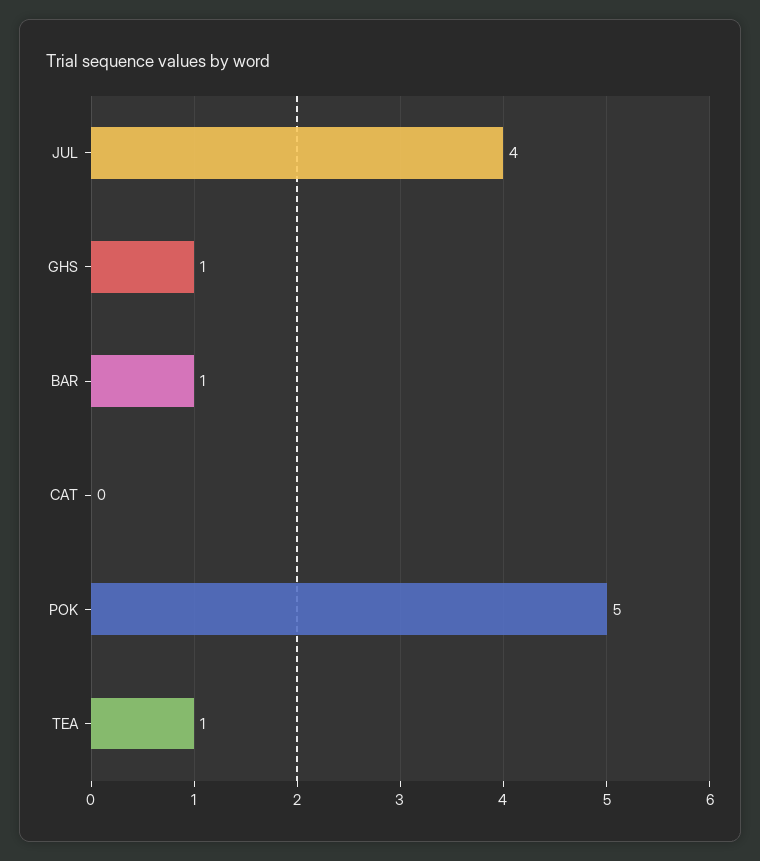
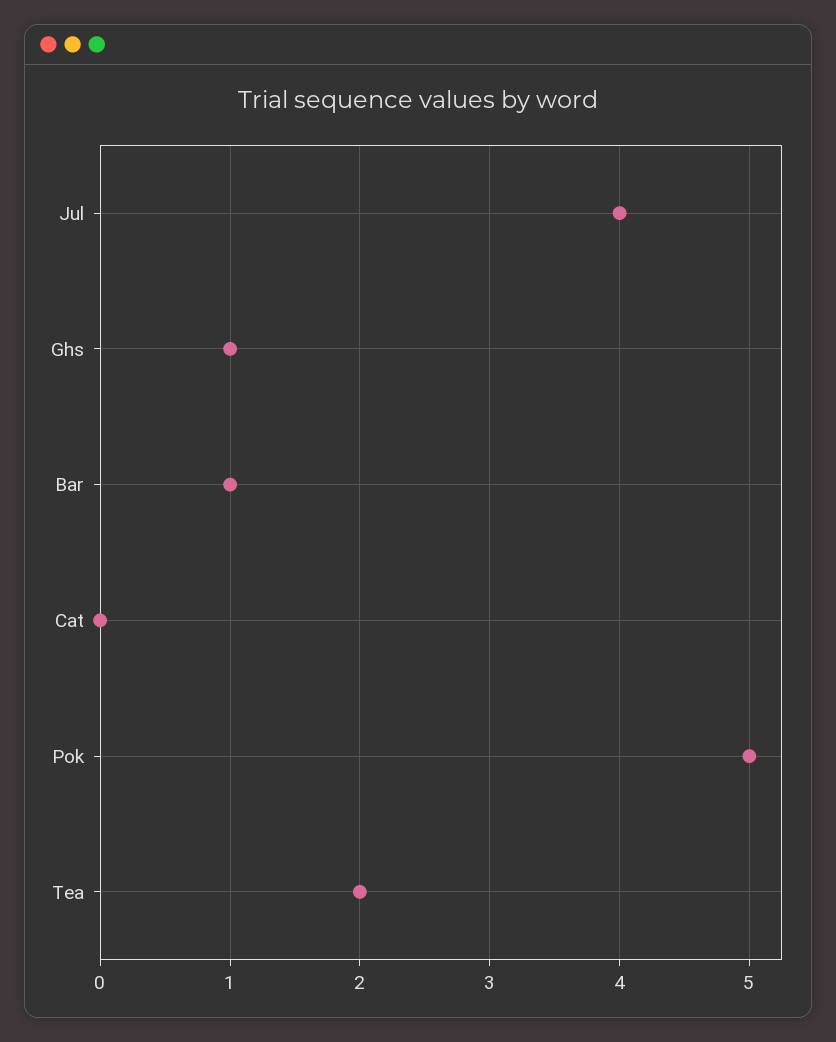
  {
    "JUL": 4,
    "GHS": 1,
    "BAR": 1,
    "CAT": 0,
    "POK": 5,
-   "TEA": 1
+   "TEA": 2
  }

